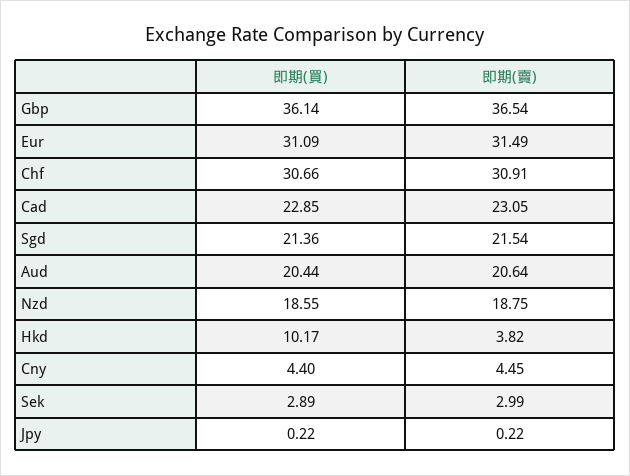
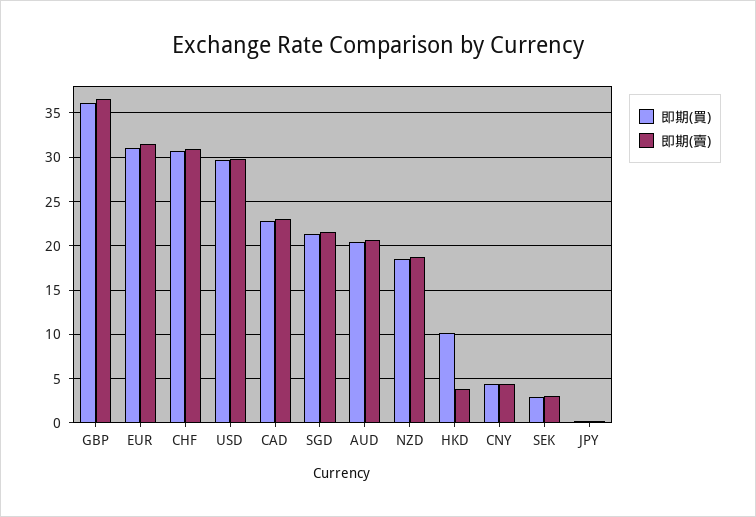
  {
    "即期(買)": {
      "Gbp": 36.14,
      "Eur": 31.09,
      "Chf": 30.66,
      "Cad": 22.85,
      "Sgd": 21.36,
      "Aud": 20.44,
      "Nzd": 18.55,
      "Hkd": 10.17,
      "Cny": 4.4,
      "Sek": 2.89,
-     "Jpy": 0.22
+     "Jpy": 0.22,
+     "USD": 30
    },
    "即期(賣)": {
      "Gbp": 36.54,
      "Eur": 31.49,
      "Chf": 30.91,
      "Cad": 23.05,
      "Sgd": 21.54,
      "Aud": 20.64,
      "Nzd": 18.75,
      "Hkd": 3.82,
      "Cny": 4.45,
      "Sek": 2.99,
-     "Jpy": 0.22
+     "Jpy": 0.22,
+     "USD": 30
    }
  }

